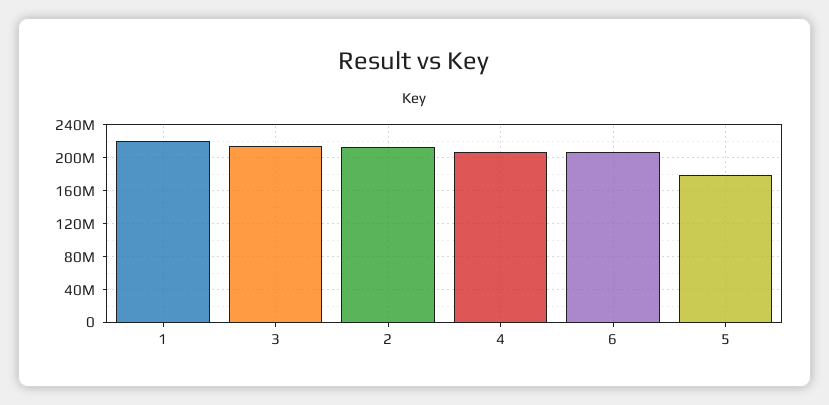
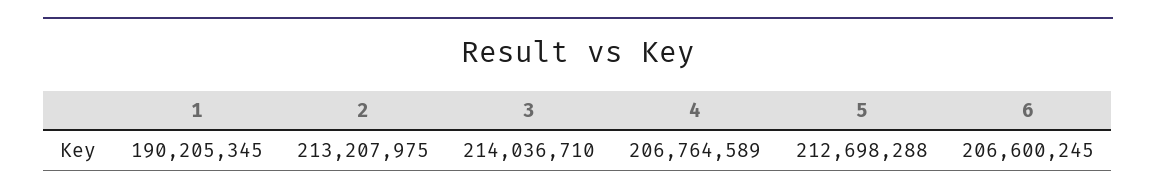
  {
-   "1": 220000000,
+   "1": 190205345,
    "3": 214036710,
    "2": 213207975,
    "4": 206764589,
    "6": 206600245,
-   "5": 180000000
+   "5": 212698288
  }

